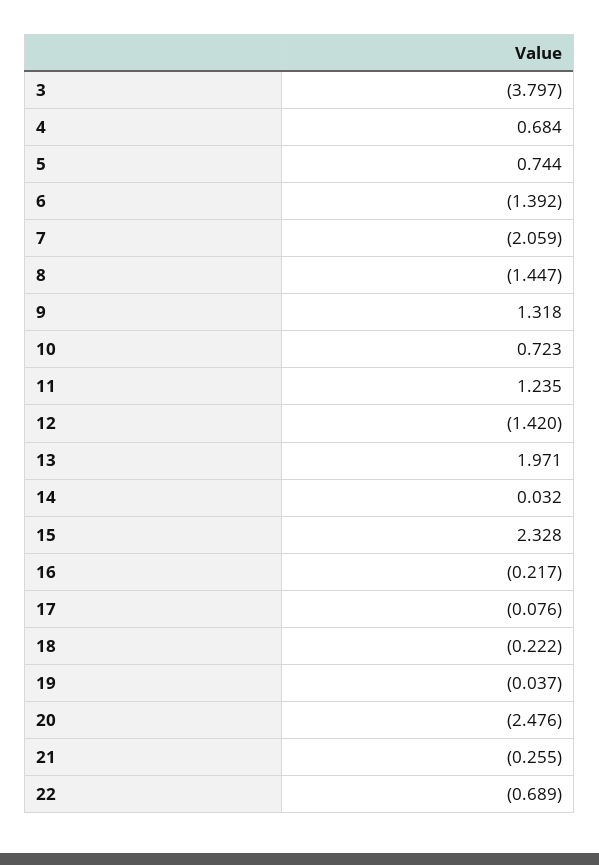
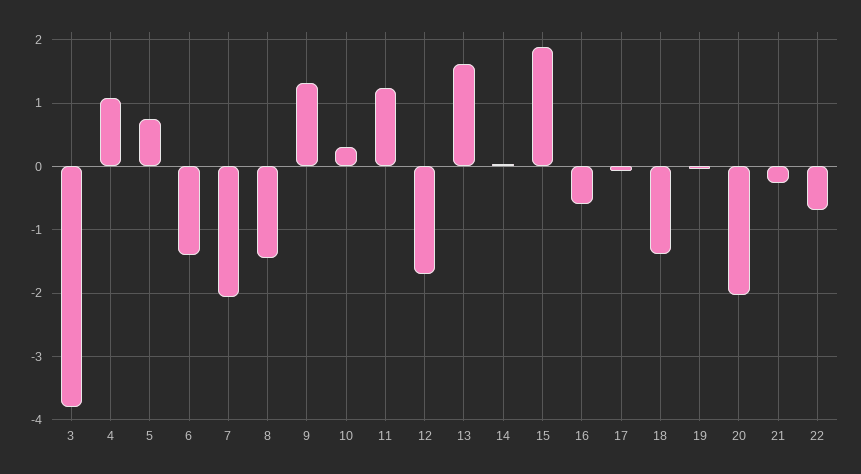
  {
    "3": -3.797,
-   "4": 0.684,
+   "4": 1.1,
    "5": 0.744,
    "6": -1.392,
    "7": -2.059,
    "8": -1.447,
    "9": 1.318,
-   "10": 0.723,
+   "10": 0.3,
    "11": 1.235,
-   "12": -1.42,
+   "12": -1.7,
-   "13": 1.971,
+   "13": 1.6,
    "14": 0.032,
-   "15": 2.328,
+   "15": 1.9,
-   "16": -0.217,
+   "16": -0.6,
    "17": -0.076,
-   "18": -0.222,
+   "18": -1.4,
    "19": -0.037,
-   "20": -2.476,
+   "20": -2,
    "21": -0.255,
    "22": -0.689
  }

